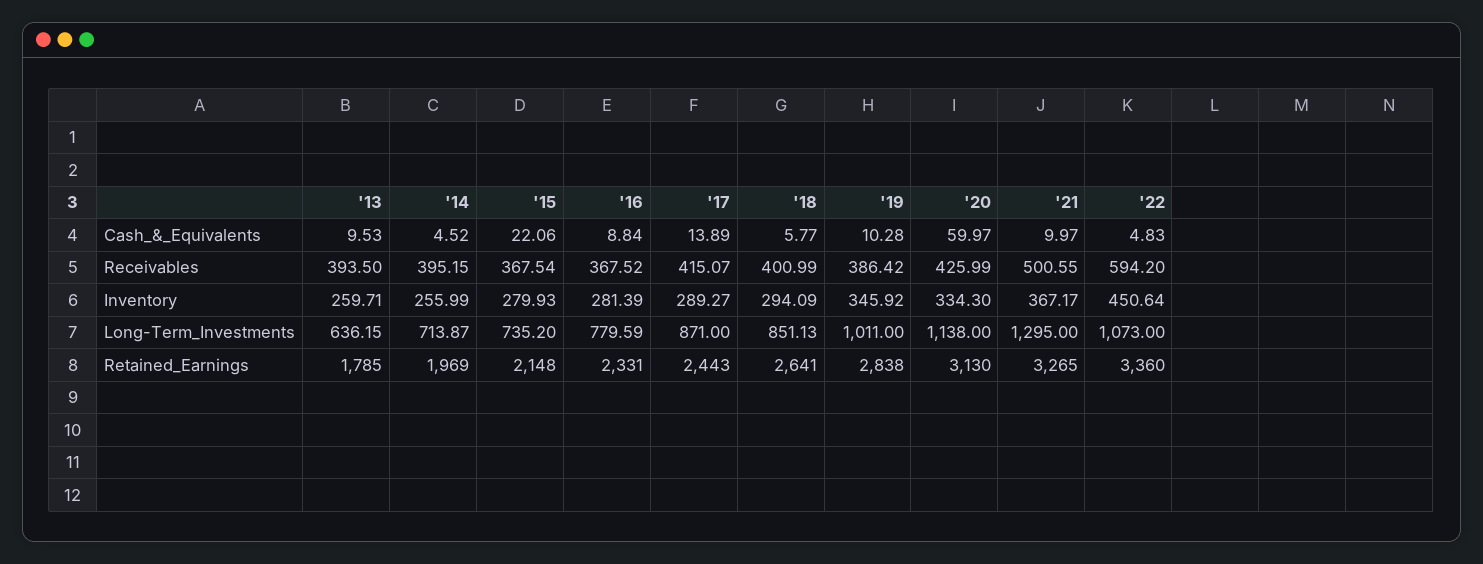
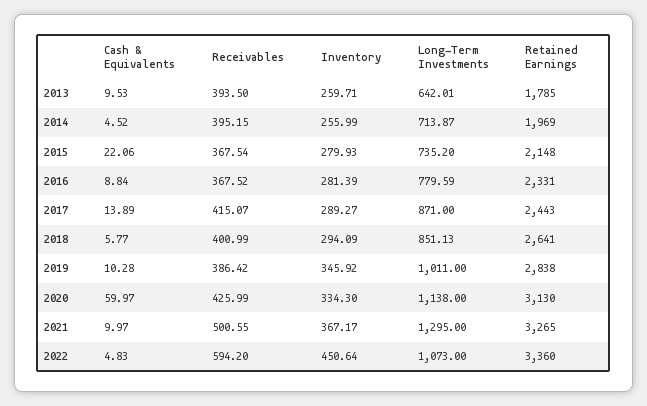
  {
    "'13": {
      "Cash_&_Equivalents": 9.53,
      "Receivables": 393.5,
      "Inventory": 259.71,
-     "Long-Term_Investments": 636.15,
+     "Long-Term_Investments": 642.01,
      "Retained_Earnings": 1785
    },
    "'14": {
      "Cash_&_Equivalents": 4.52,
      "Receivables": 395.15,
      "Inventory": 255.99,
      "Long-Term_Investments": 713.87,
      "Retained_Earnings": 1969
    },
    "'15": {
      "Cash_&_Equivalents": 22.06,
      "Receivables": 367.54,
      "Inventory": 279.93,
      "Long-Term_Investments": 735.2,
      "Retained_Earnings": 2148
    },
    "'16": {
      "Cash_&_Equivalents": 8.84,
      "Receivables": 367.52,
      "Inventory": 281.39,
      "Long-Term_Investments": 779.59,
      "Retained_Earnings": 2331
    },
    "'17": {
      "Cash_&_Equivalents": 13.89,
      "Receivables": 415.07,
      "Inventory": 289.27,
      "Long-Term_Investments": 871,
      "Retained_Earnings": 2443
    },
    "'18": {
      "Cash_&_Equivalents": 5.77,
      "Receivables": 400.99,
      "Inventory": 294.09,
      "Long-Term_Investments": 851.13,
      "Retained_Earnings": 2641
    },
    "'19": {
      "Cash_&_Equivalents": 10.28,
      "Receivables": 386.42,
      "Inventory": 345.92,
      "Long-Term_Investments": 1011,
      "Retained_Earnings": 2838
    },
    "'20": {
      "Cash_&_Equivalents": 59.97,
      "Receivables": 425.99,
      "Inventory": 334.3,
      "Long-Term_Investments": 1138,
      "Retained_Earnings": 3130
    },
    "'21": {
      "Cash_&_Equivalents": 9.97,
      "Receivables": 500.55,
      "Inventory": 367.17,
      "Long-Term_Investments": 1295,
      "Retained_Earnings": 3265
    },
    "'22": {
      "Cash_&_Equivalents": 4.83,
      "Receivables": 594.2,
      "Inventory": 450.64,
      "Long-Term_Investments": 1073,
      "Retained_Earnings": 3360
    }
  }

